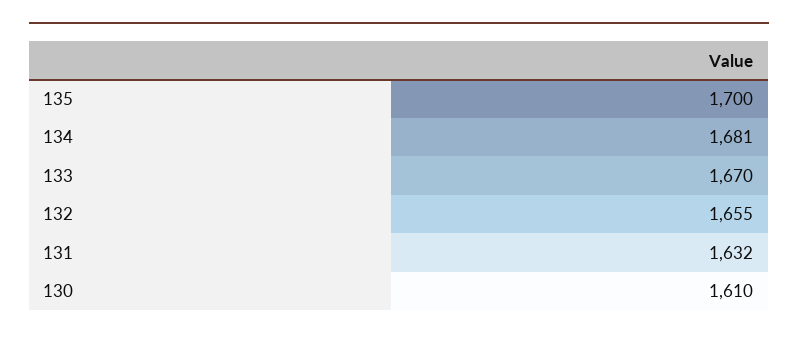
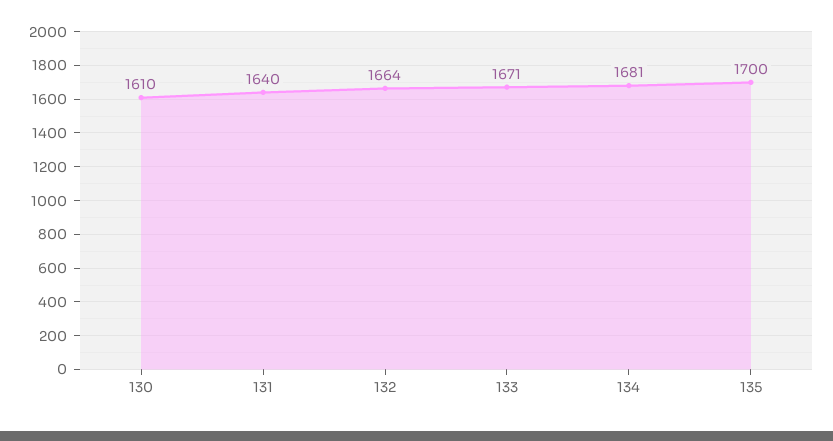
  {
    "135": 1700,
    "134": 1681,
-   "133": 1670,
+   "133": 1671,
-   "132": 1655,
+   "132": 1664,
-   "131": 1632,
+   "131": 1640,
    "130": 1610
  }

